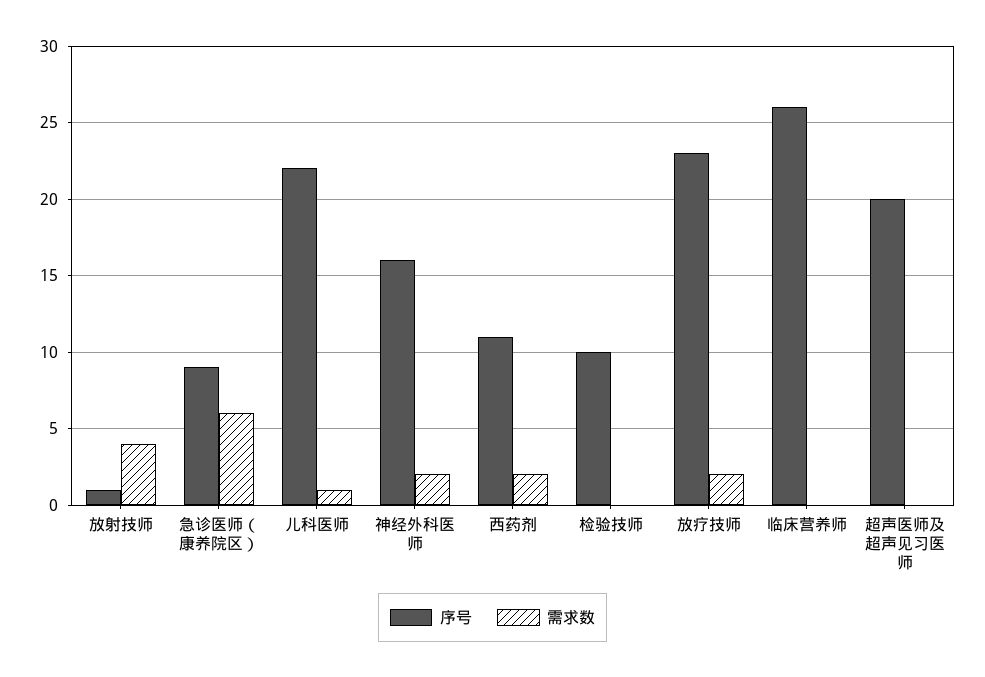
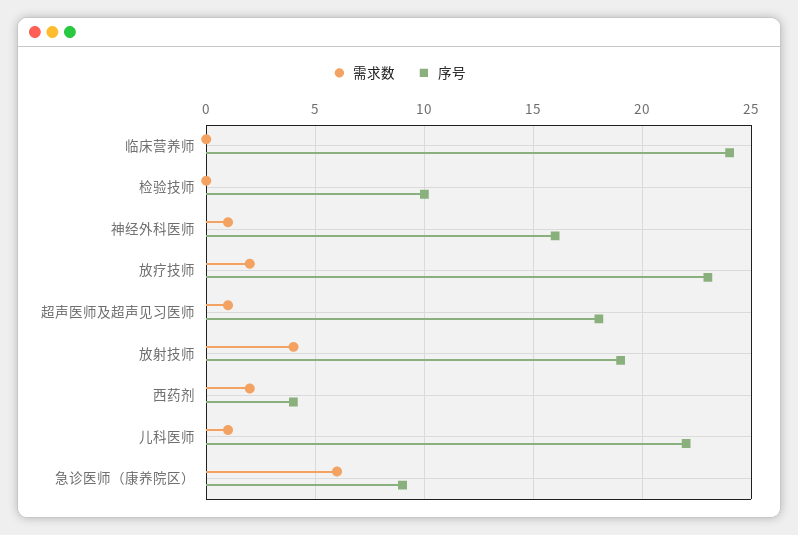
  {
    "序号": {
-     "放射技师": 1,
+     "放射技师": 19,
      "急诊医师（康养院区）": 9,
      "儿科医师": 22,
      "神经外科医师": 16,
-     "西药剂": 11,
+     "西药剂": 4,
      "检验技师": 10,
      "放疗技师": 23,
-     "临床营养师": 26,
+     "临床营养师": 24,
-     "超声医师及超声见习医师": 20
+     "超声医师及超声见习医师": 18
    },
    "需求数": {
      "放射技师": 4,
      "急诊医师（康养院区）": 6,
      "儿科医师": 1,
-     "神经外科医师": 2,
+     "神经外科医师": 1,
      "西药剂": 2,
      "检验技师": 0,
      "放疗技师": 2,
      "临床营养师": 0,
-     "超声医师及超声见习医师": 0
+     "超声医师及超声见习医师": 1
    }
  }

